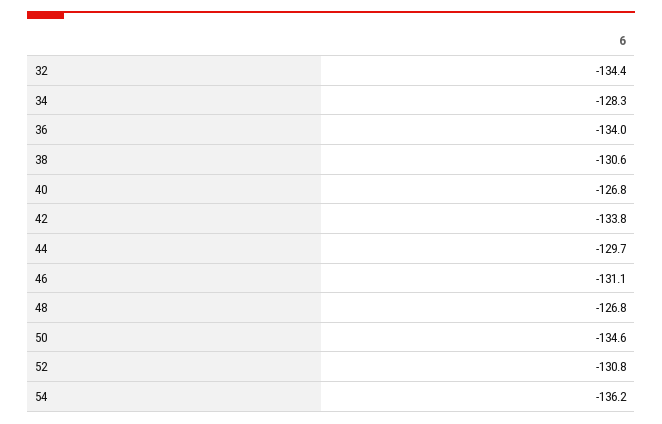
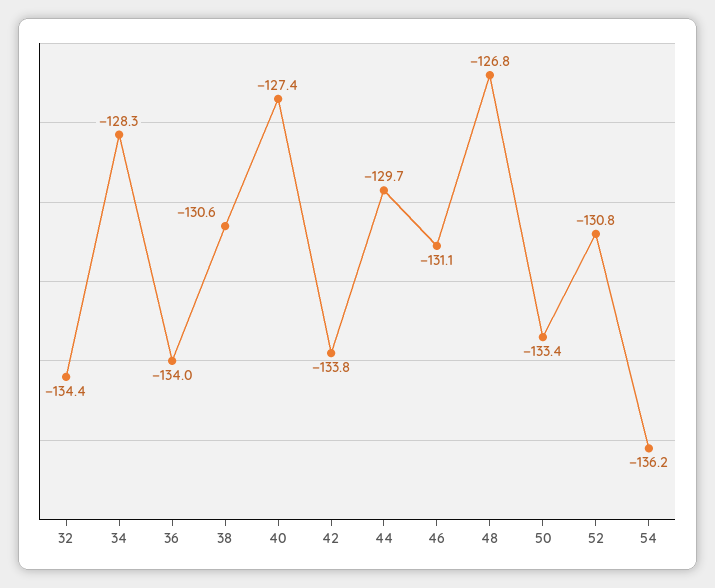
  {
    "32": -134.4,
    "34": -128.3,
    "36": -134,
    "38": -130.6,
-   "40": -126.8,
+   "40": -127.4,
    "42": -133.8,
    "44": -129.7,
    "46": -131.1,
    "48": -126.8,
-   "50": -134.6,
+   "50": -133.4,
    "52": -130.8,
    "54": -136.2
  }

